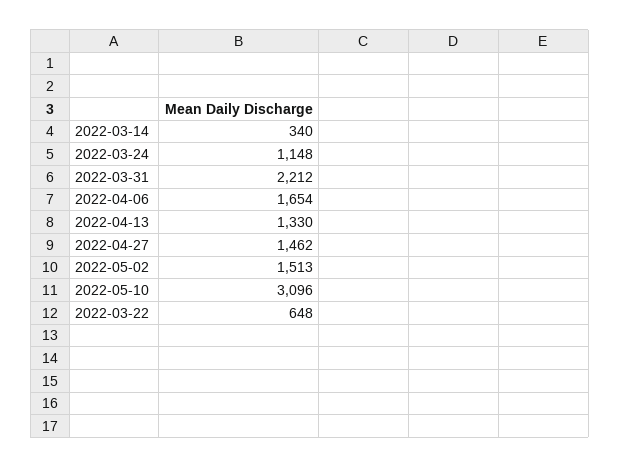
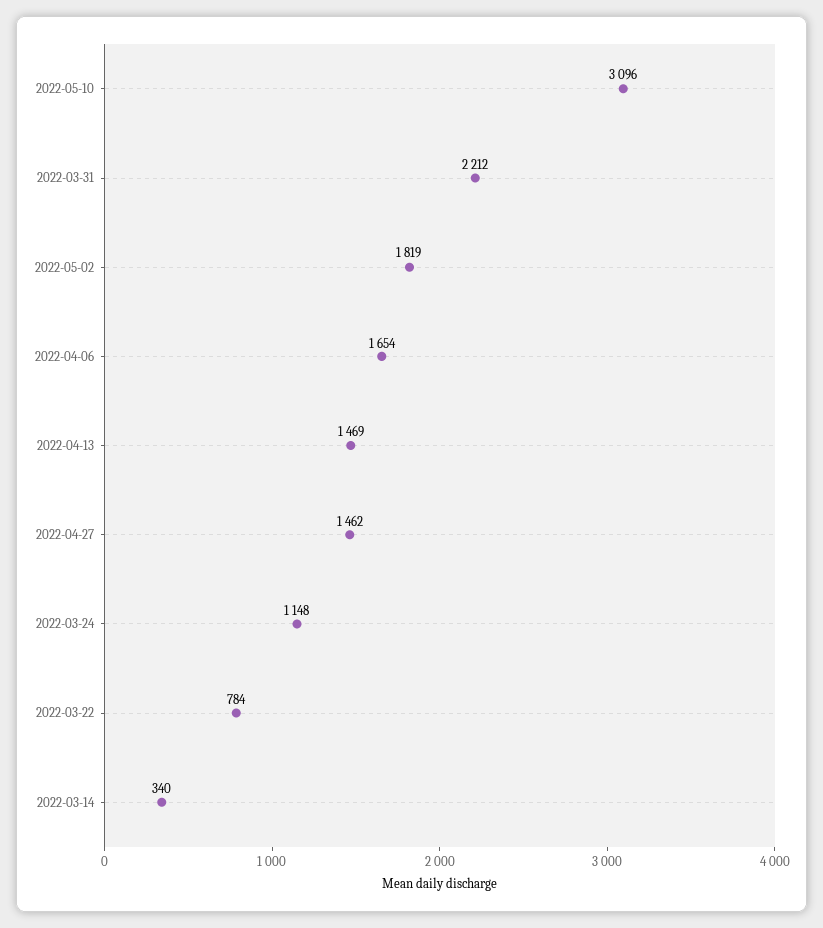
  {
    "2022-03-14": 340,
    "2022-03-24": 1148,
    "2022-03-31": 2212,
    "2022-04-06": 1654,
-   "2022-04-13": 1330,
+   "2022-04-13": 1469,
    "2022-04-27": 1462,
-   "2022-05-02": 1513,
+   "2022-05-02": 1819,
    "2022-05-10": 3096,
-   "2022-03-22": 648
+   "2022-03-22": 784
  }

